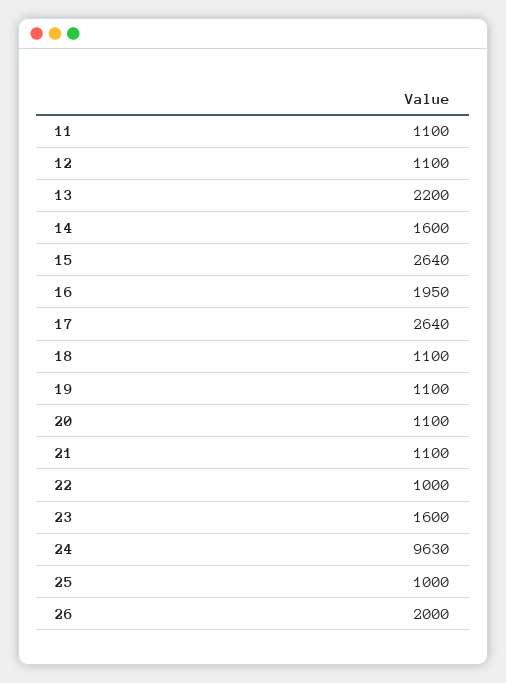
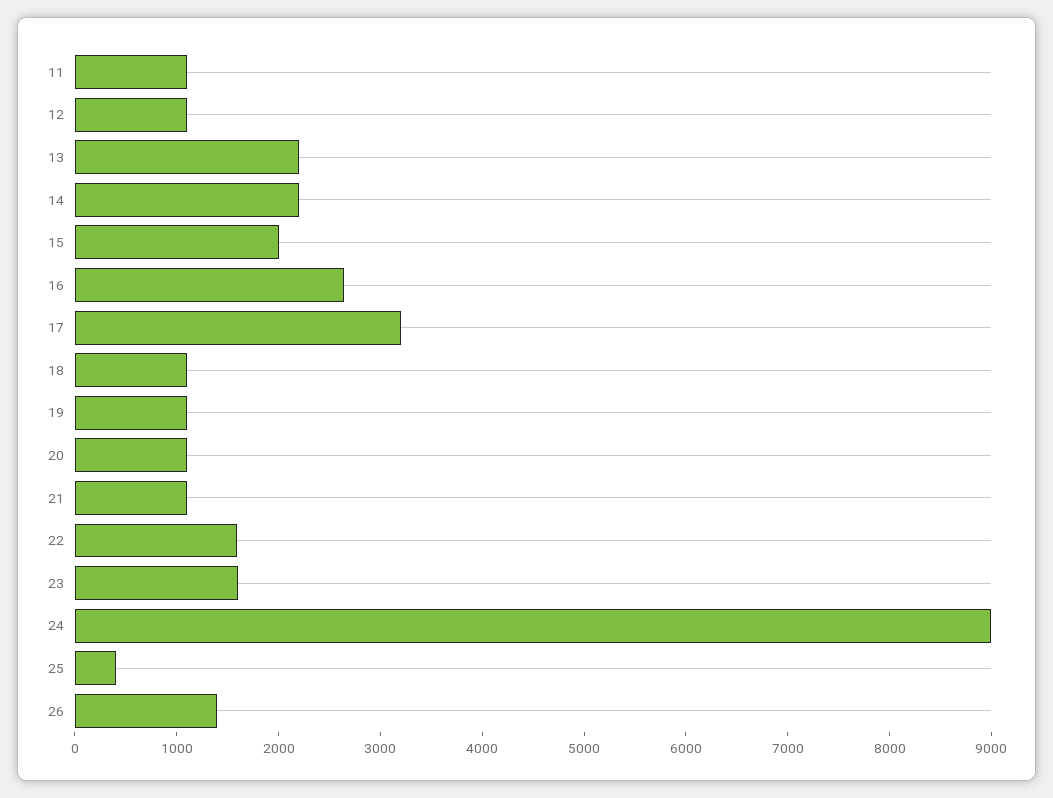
  {
    "11": 1100,
    "12": 1100,
    "13": 2200,
-   "14": 1600,
+   "14": 2200,
-   "15": 2640,
+   "15": 2000,
-   "16": 1950,
+   "16": 2600,
-   "17": 2640,
+   "17": 3200,
    "18": 1100,
    "19": 1100,
    "20": 1100,
    "21": 1100,
-   "22": 1000,
+   "22": 1600,
    "23": 1600,
-   "24": 9630,
+   "24": 9000,
-   "25": 1000,
+   "25": 400,
-   "26": 2000
+   "26": 1400
  }

